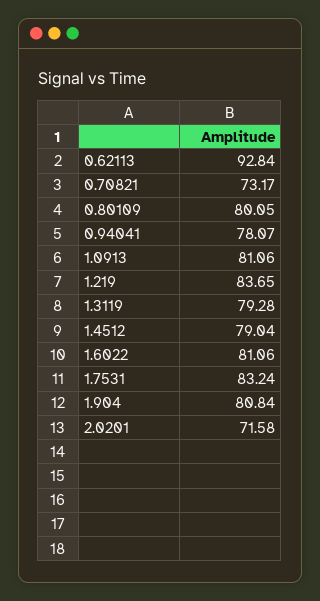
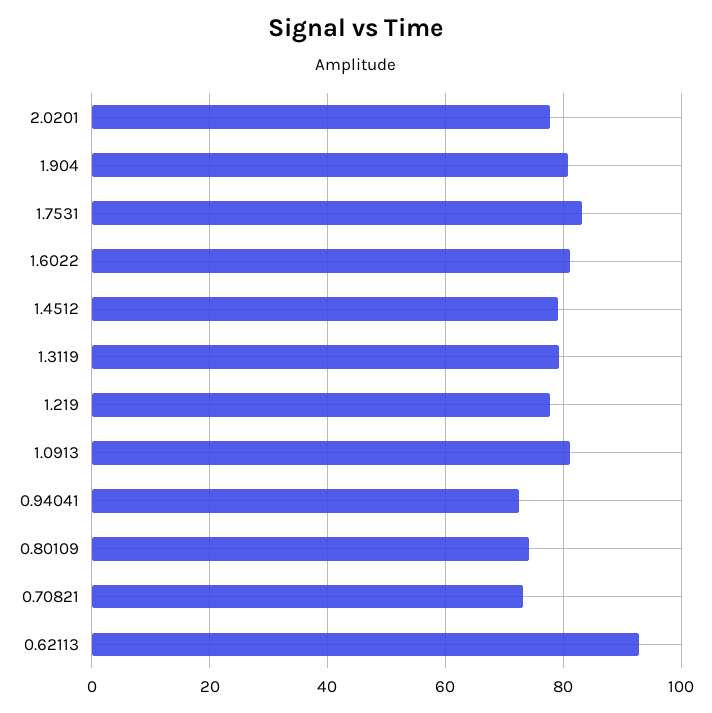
  {
    "0.62113": 92.84,
    "0.70821": 73.17,
-   "0.80109": 80.05,
+   "0.80109": 74,
-   "0.94041": 78.07,
+   "0.94041": 72,
    "1.0913": 81.06,
-   "1.219": 83.65,
+   "1.219": 78,
    "1.3119": 79.28,
    "1.4512": 79.04,
    "1.6022": 81.06,
    "1.7531": 83.24,
    "1.904": 80.84,
-   "2.0201": 71.58
+   "2.0201": 78
  }

